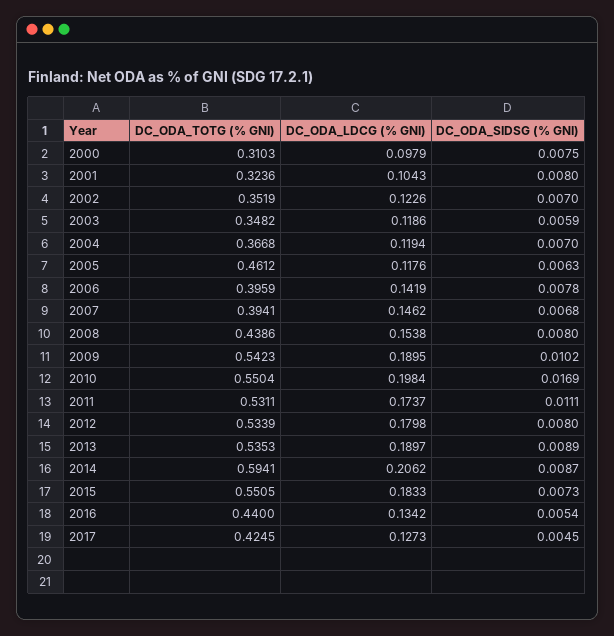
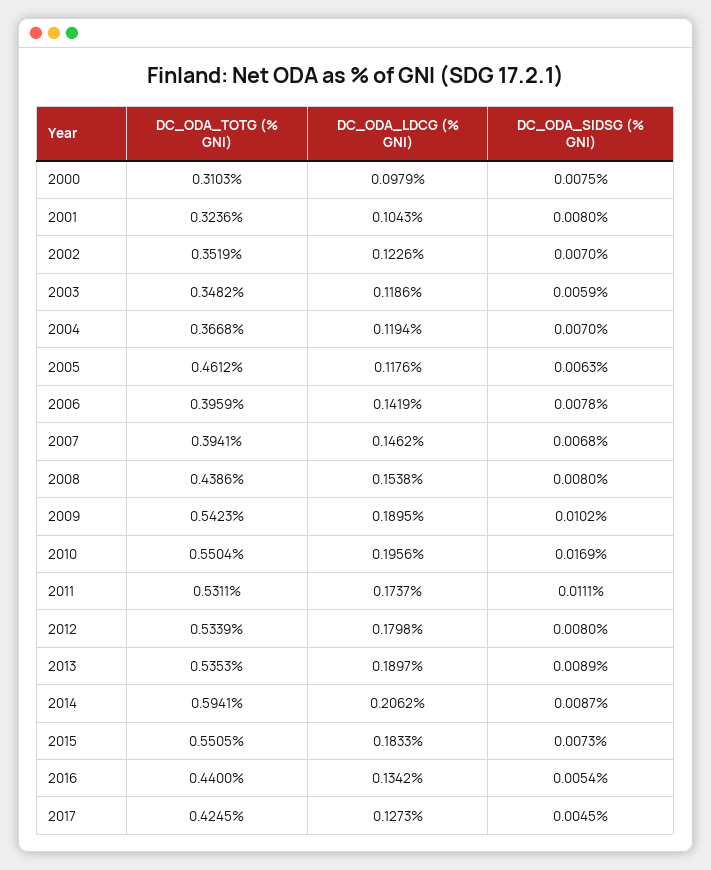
  {
    "DC_ODA_TOTG (% GNI)": {
      "2000": 0.3103,
      "2001": 0.3236,
      "2002": 0.3519,
      "2003": 0.3482,
      "2004": 0.3668,
      "2005": 0.4612,
      "2006": 0.3959,
      "2007": 0.3941,
      "2008": 0.4386,
      "2009": 0.5423,
      "2010": 0.5504,
      "2011": 0.5311,
      "2012": 0.5339,
      "2013": 0.5353,
      "2014": 0.5941,
      "2015": 0.5505,
      "2016": 0.44,
      "2017": 0.4245
    },
    "DC_ODA_LDCG (% GNI)": {
      "2000": 0.0979,
      "2001": 0.1043,
      "2002": 0.1226,
      "2003": 0.1186,
      "2004": 0.1194,
      "2005": 0.1176,
      "2006": 0.1419,
      "2007": 0.1462,
      "2008": 0.1538,
      "2009": 0.1895,
-     "2010": 0.1984,
+     "2010": 0.1956,
      "2011": 0.1737,
      "2012": 0.1798,
      "2013": 0.1897,
      "2014": 0.2062,
      "2015": 0.1833,
      "2016": 0.1342,
      "2017": 0.1273
    },
    "DC_ODA_SIDSG (% GNI)": {
      "2000": 0.0075,
      "2001": 0.008,
      "2002": 0.007,
      "2003": 0.0059,
      "2004": 0.007,
      "2005": 0.0063,
      "2006": 0.0078,
      "2007": 0.0068,
      "2008": 0.008,
      "2009": 0.0102,
      "2010": 0.0169,
      "2011": 0.0111,
      "2012": 0.008,
      "2013": 0.0089,
      "2014": 0.0087,
      "2015": 0.0073,
      "2016": 0.0054,
      "2017": 0.0045
    }
  }

